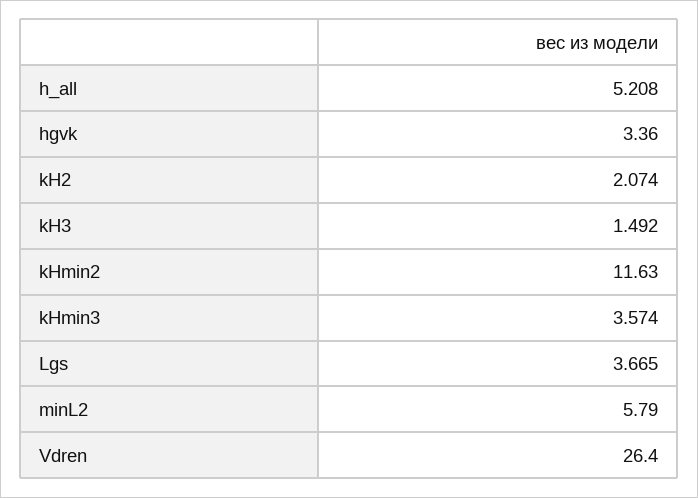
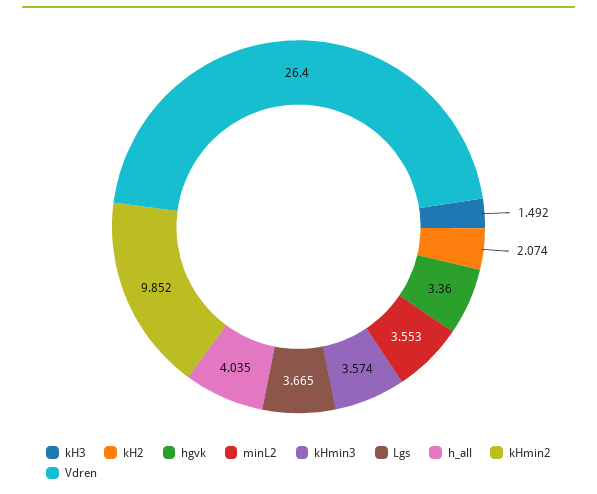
  {
-   "h_all": 5.208,
+   "h_all": 4.035,
    "hgvk": 3.36,
    "kH2": 2.074,
    "kH3": 1.492,
-   "kHmin2": 11.63,
+   "kHmin2": 9.852,
    "kHmin3": 3.574,
    "Lgs": 3.665,
-   "minL2": 5.79,
+   "minL2": 3.553,
    "Vdren": 26.4
  }

